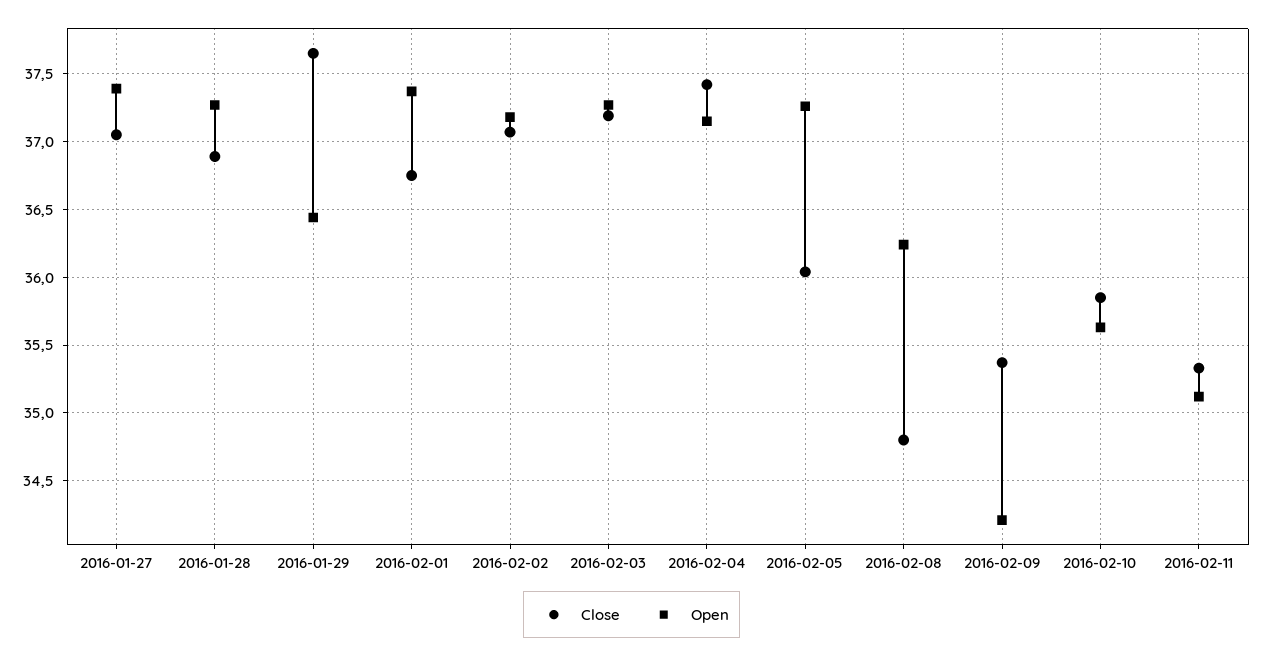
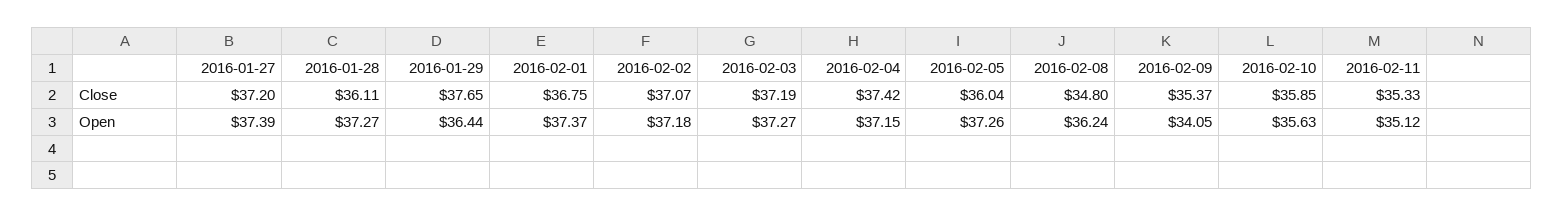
  {
    "Close": {
-     "2016-01-27": 37.05,
+     "2016-01-27": 37.2,
-     "2016-01-28": 36.9,
+     "2016-01-28": 36.11,
      "2016-01-29": 37.65,
      "2016-02-01": 36.75,
      "2016-02-02": 37.07,
      "2016-02-03": 37.19,
      "2016-02-04": 37.42,
      "2016-02-05": 36.04,
      "2016-02-08": 34.8,
      "2016-02-09": 35.37,
      "2016-02-10": 35.85,
      "2016-02-11": 35.33
    },
    "Open": {
      "2016-01-27": 37.39,
      "2016-01-28": 37.27,
      "2016-01-29": 36.44,
      "2016-02-01": 37.37,
      "2016-02-02": 37.18,
      "2016-02-03": 37.27,
      "2016-02-04": 37.15,
      "2016-02-05": 37.26,
      "2016-02-08": 36.24,
-     "2016-02-09": 34.2,
+     "2016-02-09": 34.05,
      "2016-02-10": 35.63,
      "2016-02-11": 35.12
    }
  }

